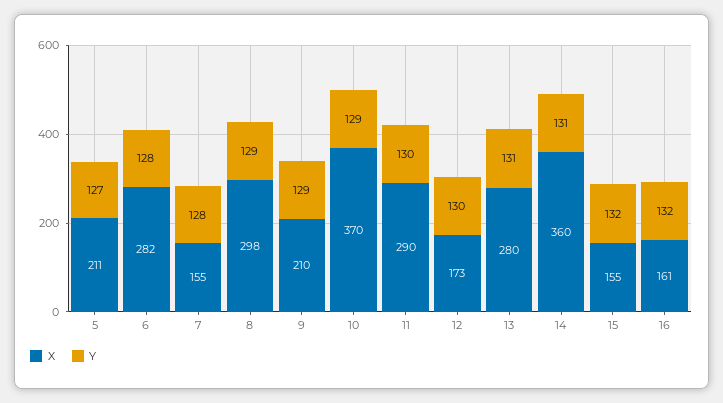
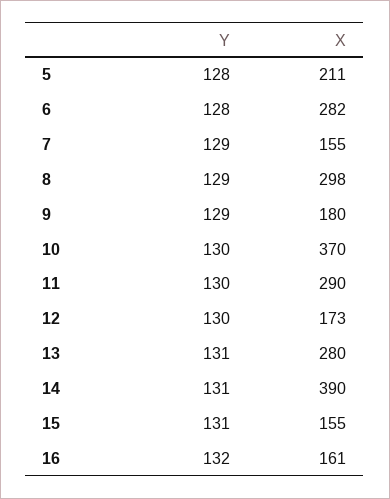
  {
    "X": {
      "5": 211,
      "6": 282,
      "7": 155,
      "8": 298,
-     "9": 210,
+     "9": 180,
      "10": 370,
      "11": 290,
      "12": 173,
      "13": 280,
-     "14": 360,
+     "14": 390,
      "15": 155,
      "16": 161
    },
    "Y": {
-     "5": 127,
+     "5": 128,
      "6": 128,
-     "7": 128,
+     "7": 129,
      "8": 129,
      "9": 129,
-     "10": 129,
+     "10": 130,
      "11": 130,
      "12": 130,
      "13": 131,
      "14": 131,
-     "15": 132,
+     "15": 131,
      "16": 132
    }
  }

